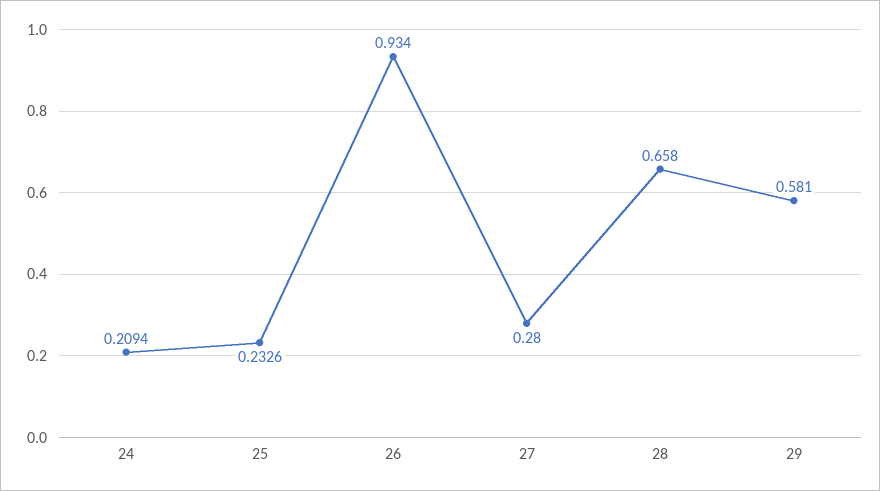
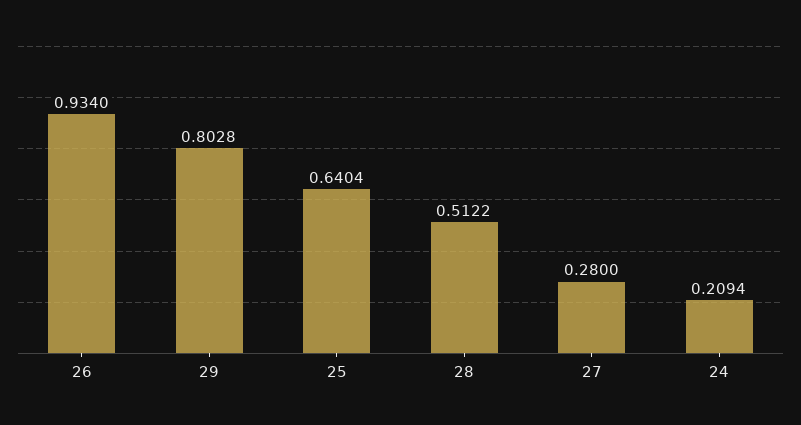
  {
    "24": 0.2094,
-   "25": 0.2326,
+   "25": 0.6404,
    "26": 0.934,
    "27": 0.28,
-   "28": 0.658,
+   "28": 0.5122,
-   "29": 0.581
+   "29": 0.8028
  }

